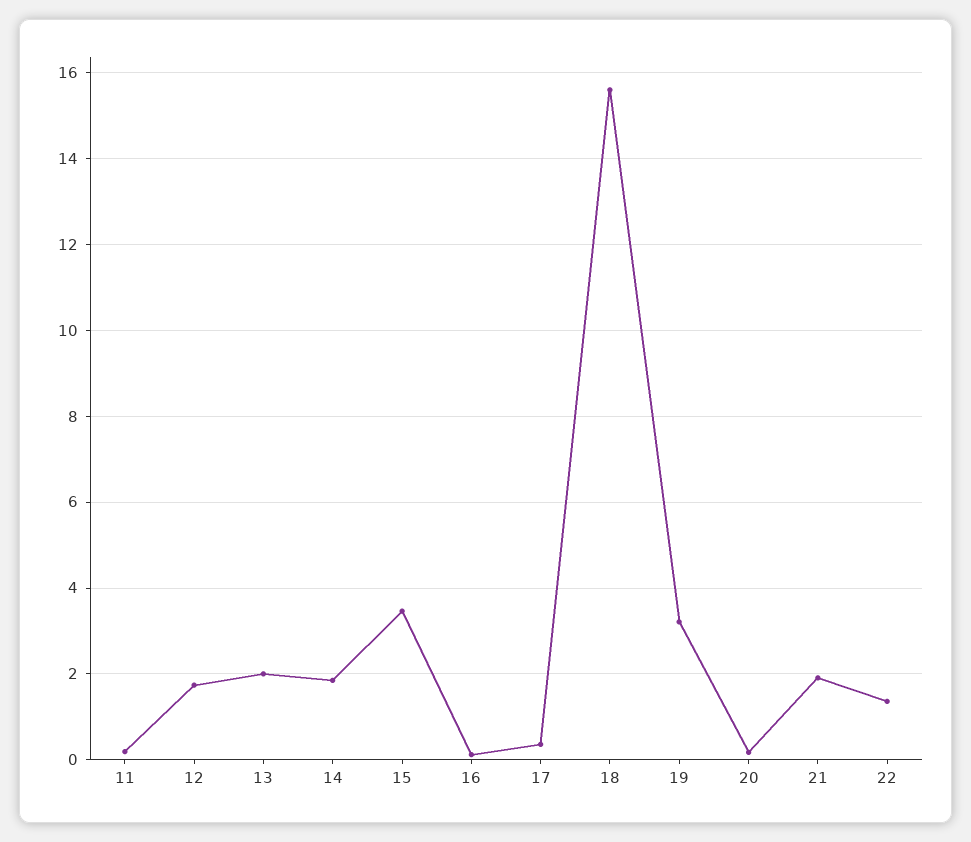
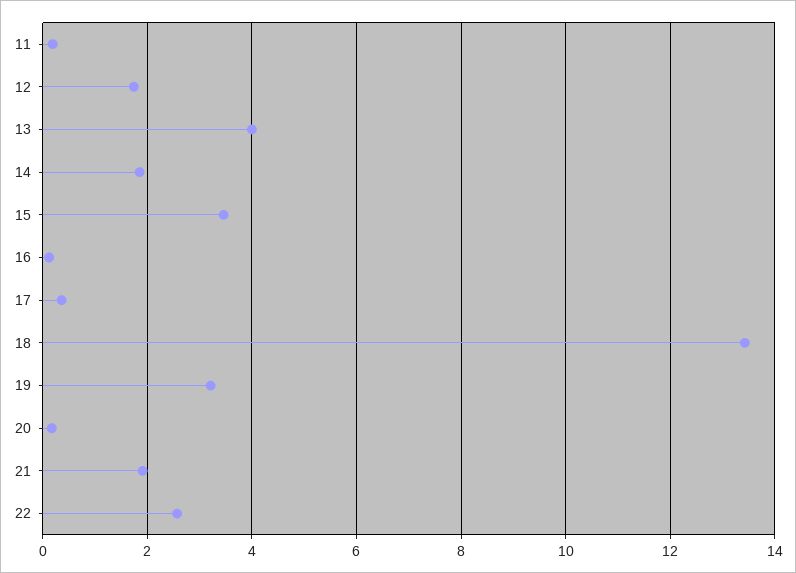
  {
    "11": 0.2,
    "12": 1.8,
-   "13": 2,
+   "13": 4,
    "14": 1.8,
    "15": 3.4,
    "16": 0.2,
    "17": 0.4,
-   "18": 15.6,
+   "18": 13.4,
    "19": 3.2,
    "20": 0.2,
    "21": 2,
-   "22": 1.4
+   "22": 2.6
  }

